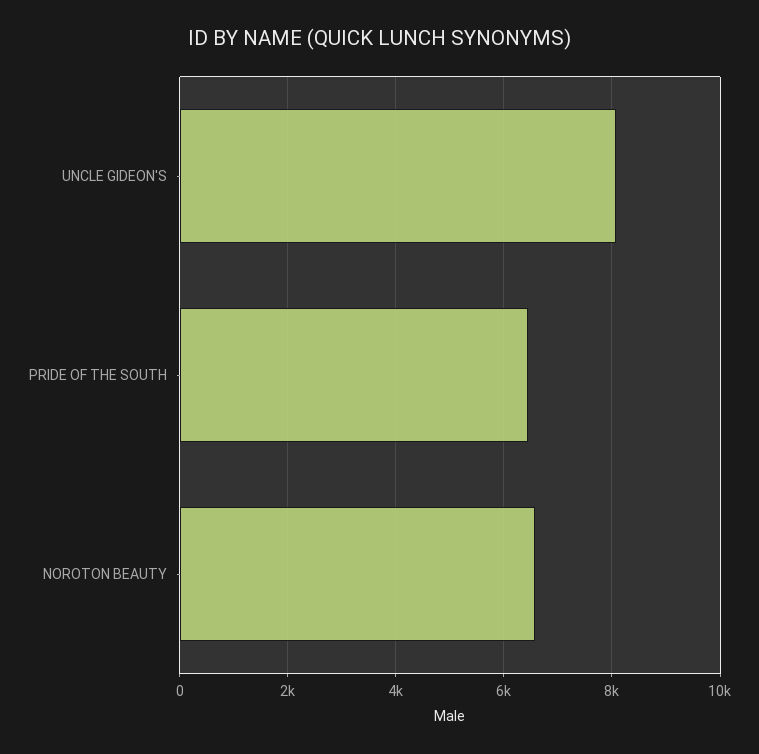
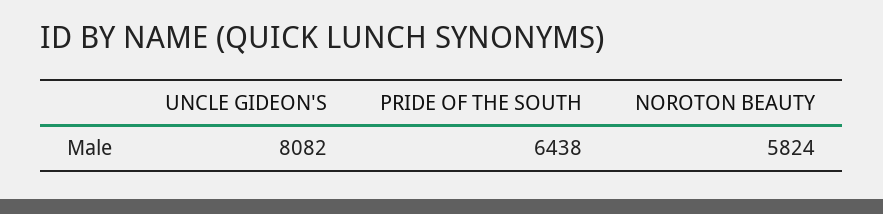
  {
    "UNCLE GIDEON'S": 8082,
    "PRIDE OF THE SOUTH": 6438,
-   "NOROTON BEAUTY": 6600
+   "NOROTON BEAUTY": 5824
  }

